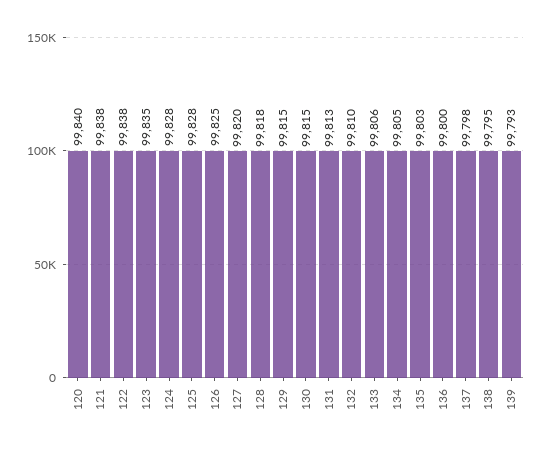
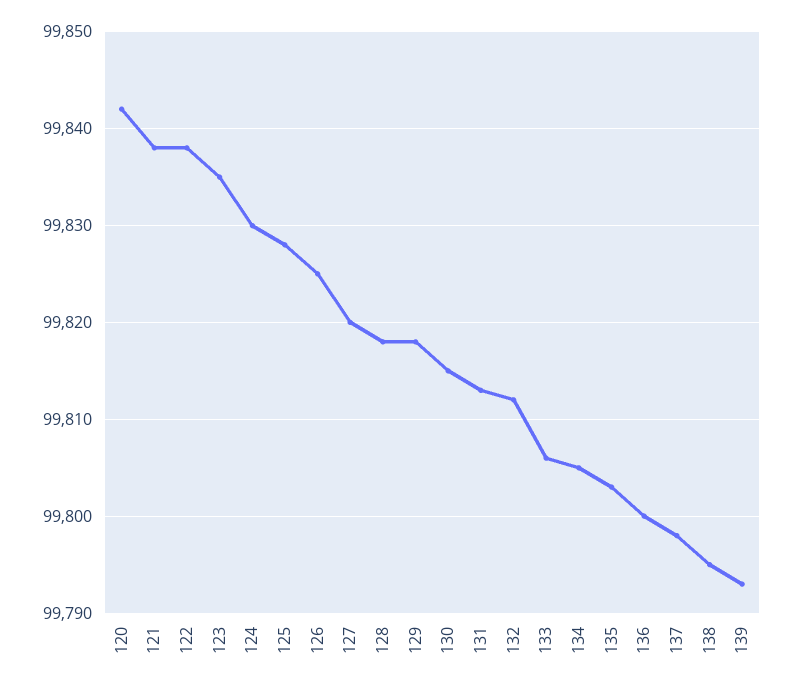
  {
-   "120": 99840,
+   "120": 99842,
    "121": 99838,
    "122": 99838,
    "123": 99835,
-   "124": 99828,
+   "124": 99830,
    "125": 99828,
    "126": 99825,
    "127": 99820,
    "128": 99818,
-   "129": 99815,
+   "129": 99818,
    "130": 99815,
    "131": 99813,
-   "132": 99810,
+   "132": 99812,
    "133": 99806,
    "134": 99805,
    "135": 99803,
    "136": 99800,
    "137": 99798,
    "138": 99795,
    "139": 99793
  }

